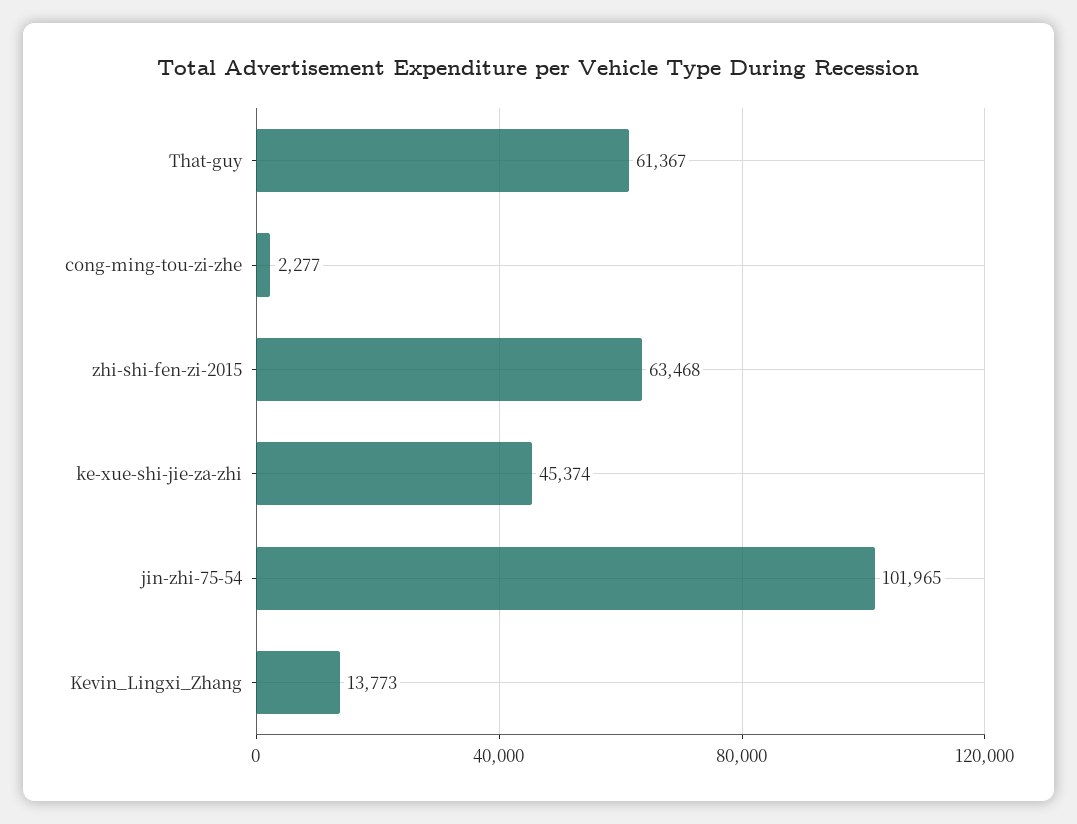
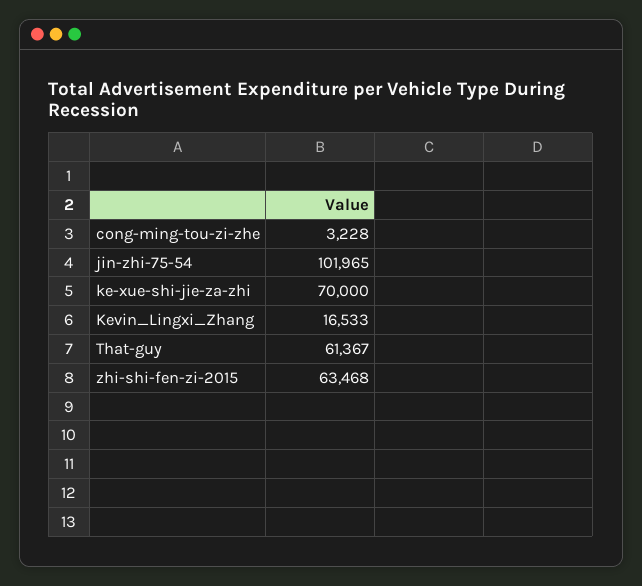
  {
    "That-guy": 61367,
-   "cong-ming-tou-zi-zhe": 2277,
+   "cong-ming-tou-zi-zhe": 3228,
    "zhi-shi-fen-zi-2015": 63468,
-   "ke-xue-shi-jie-za-zhi": 45374,
+   "ke-xue-shi-jie-za-zhi": 70000,
    "jin-zhi-75-54": 101965,
-   "Kevin_Lingxi_Zhang": 13773
+   "Kevin_Lingxi_Zhang": 16533
  }

